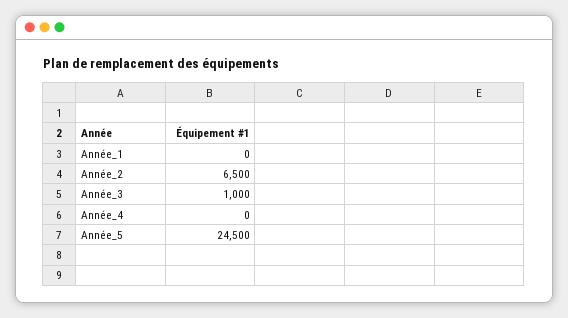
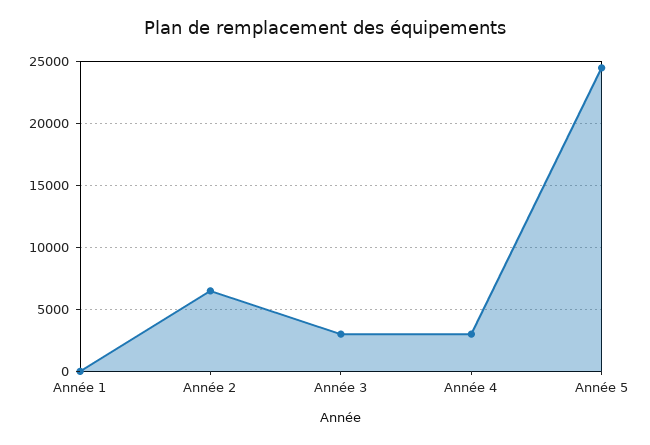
  {
    "Année_1": 0,
    "Année_2": 6500,
-   "Année_3": 1000,
+   "Année_3": 3000,
-   "Année_4": 0,
+   "Année_4": 3000,
    "Année_5": 24500
  }

